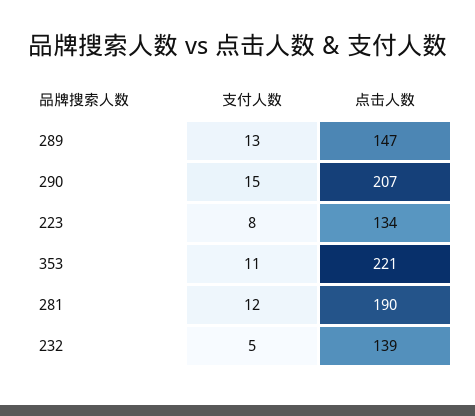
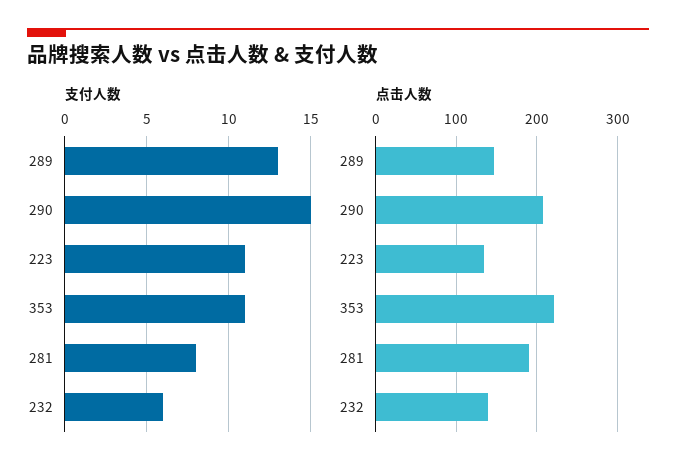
  {
    "支付人数": {
      "289": 13,
      "290": 15,
-     "223": 8,
+     "223": 11,
      "353": 11,
-     "281": 12,
+     "281": 8,
-     "232": 5
+     "232": 6
    },
    "点击人数": {
      "289": 147,
      "290": 207,
      "223": 134,
      "353": 221,
      "281": 190,
      "232": 139
    }
  }

